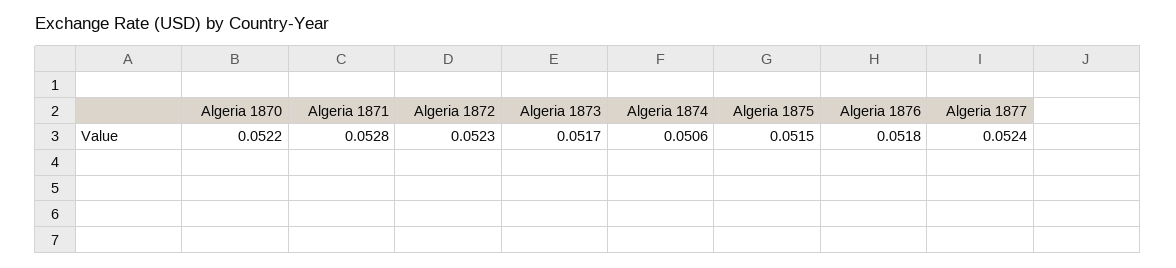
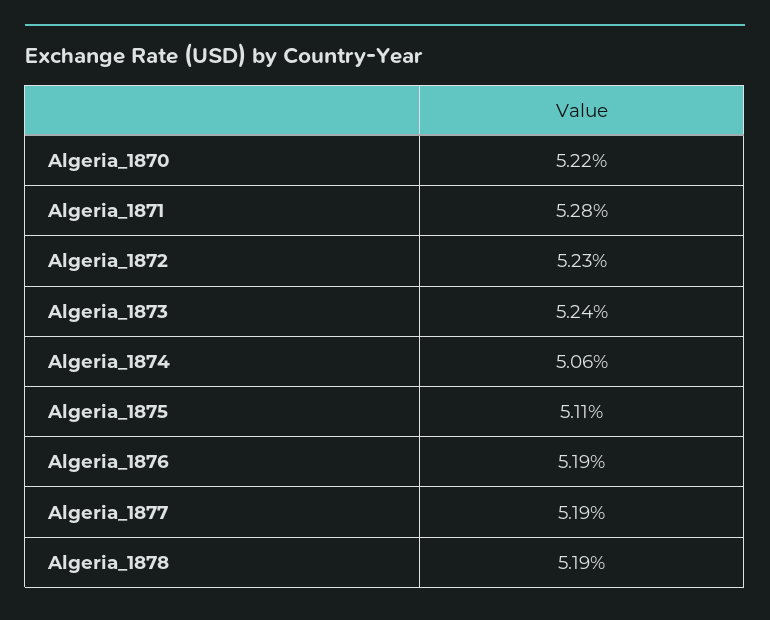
  {
    "Algeria 1870": 0.0522,
    "Algeria 1871": 0.0528,
    "Algeria 1872": 0.0523,
-   "Algeria 1873": 0.0517,
+   "Algeria 1873": 0.0524,
    "Algeria 1874": 0.0506,
-   "Algeria 1875": 0.0515,
+   "Algeria 1875": 0.0511,
-   "Algeria 1876": 0.0518,
+   "Algeria 1876": 0.0519,
-   "Algeria 1877": 0.0524
+   "Algeria 1877": 0.0519,
+   "Algeria_1878": 0.0519
  }

